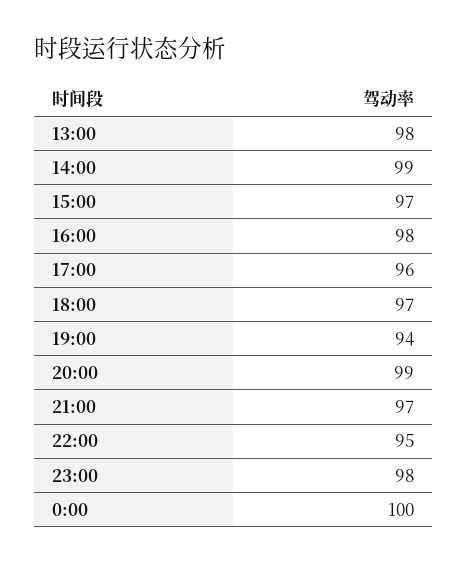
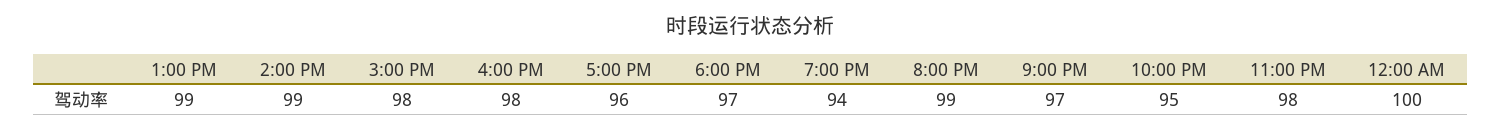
  {
-   "13:00": 98,
+   "13:00": 99,
    "14:00": 99,
-   "15:00": 97,
+   "15:00": 98,
    "16:00": 98,
    "17:00": 96,
    "18:00": 97,
    "19:00": 94,
    "20:00": 99,
    "21:00": 97,
    "22:00": 95,
    "23:00": 98,
    "0:00": 100
  }

